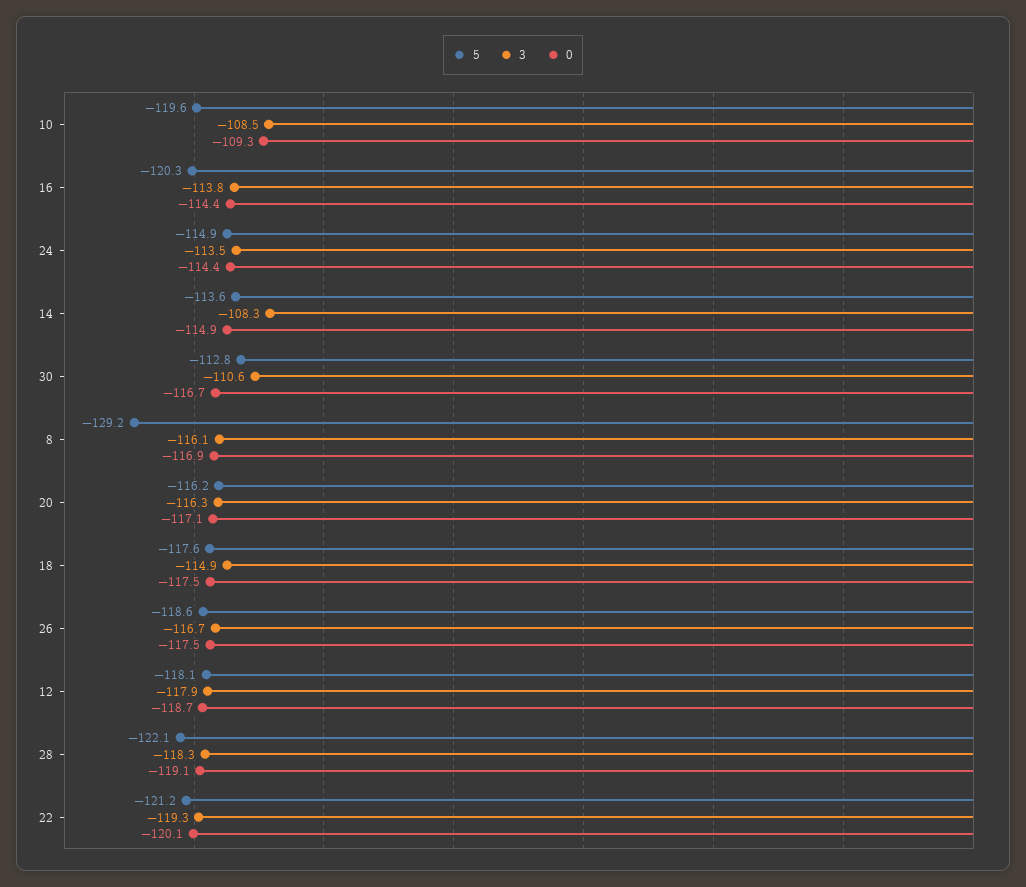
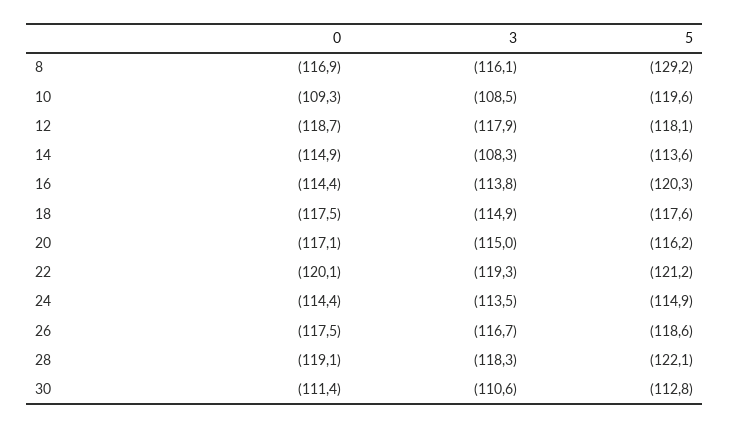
  {
    "5": {
      "10": -119.6,
      "16": -120.3,
      "24": -114.9,
      "14": -113.6,
      "30": -112.8,
      "8": -129.2,
      "20": -116.2,
      "18": -117.6,
      "26": -118.6,
      "12": -118.1,
      "28": -122.1,
      "22": -121.2
    },
    "3": {
      "10": -108.5,
      "16": -113.8,
      "24": -113.5,
      "14": -108.3,
      "30": -110.6,
      "8": -116.1,
-     "20": -116.3,
+     "20": -115,
      "18": -114.9,
      "26": -116.7,
      "12": -117.9,
      "28": -118.3,
      "22": -119.3
    },
    "0": {
      "10": -109.3,
      "16": -114.4,
      "24": -114.4,
      "14": -114.9,
-     "30": -116.7,
+     "30": -111.4,
      "8": -116.9,
      "20": -117.1,
      "18": -117.5,
      "26": -117.5,
      "12": -118.7,
      "28": -119.1,
      "22": -120.1
    }
  }

